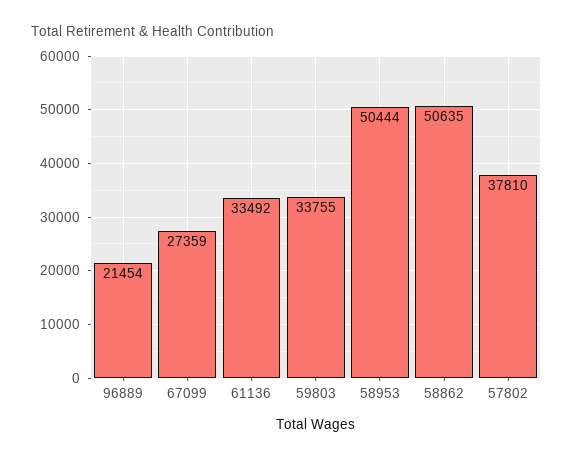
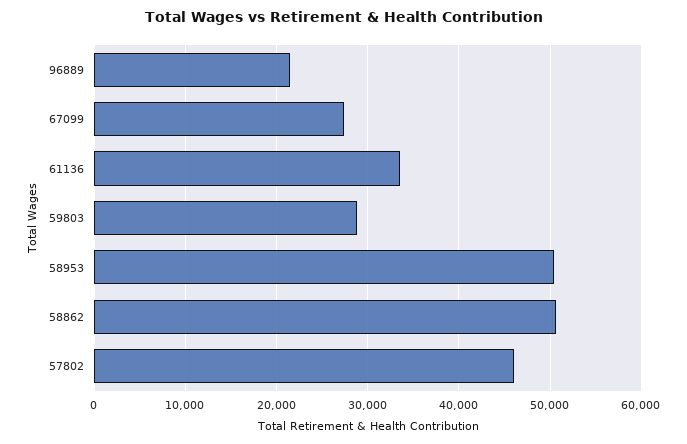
  {
    "96889": 21454,
    "67099": 27359,
    "61136": 33492,
-   "59803": 33755,
+   "59803": 29000,
    "58953": 50444,
    "58862": 50635,
-   "57802": 37810
+   "57802": 46000
  }

